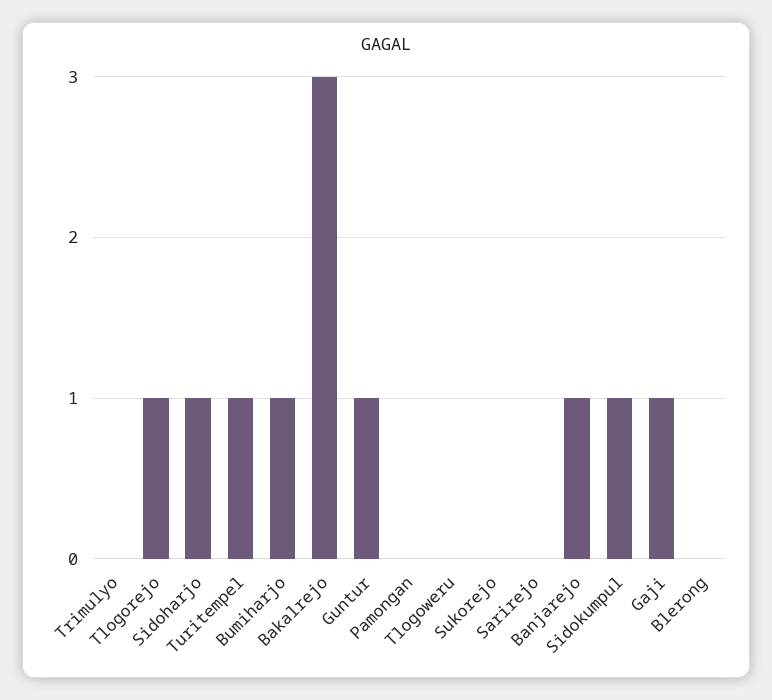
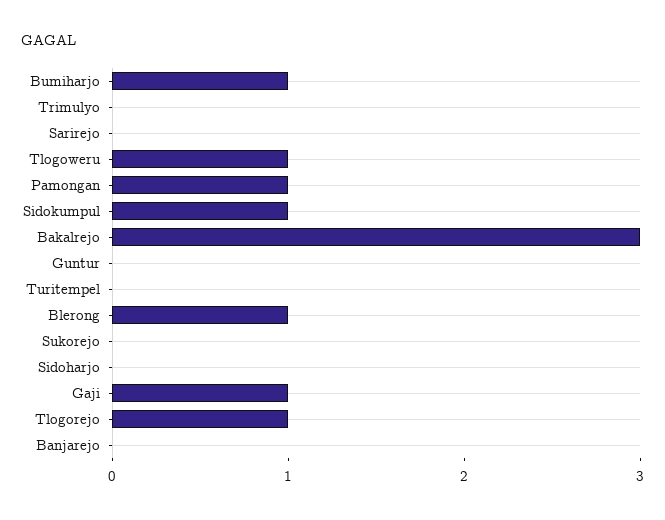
  {
    "Trimulyo": 0,
    "Tlogorejo": 1,
-   "Sidoharjo": 1,
+   "Sidoharjo": 0,
-   "Turitempel": 1,
+   "Turitempel": 0,
    "Bumiharjo": 1,
    "Bakalrejo": 3,
-   "Guntur": 1,
+   "Guntur": 0,
-   "Pamongan": 0,
+   "Pamongan": 1,
-   "Tlogoweru": 0,
+   "Tlogoweru": 1,
    "Sukorejo": 0,
    "Sarirejo": 0,
-   "Banjarejo": 1,
+   "Banjarejo": 0,
    "Sidokumpul": 1,
    "Gaji": 1,
-   "Blerong": 0
+   "Blerong": 1
  }

